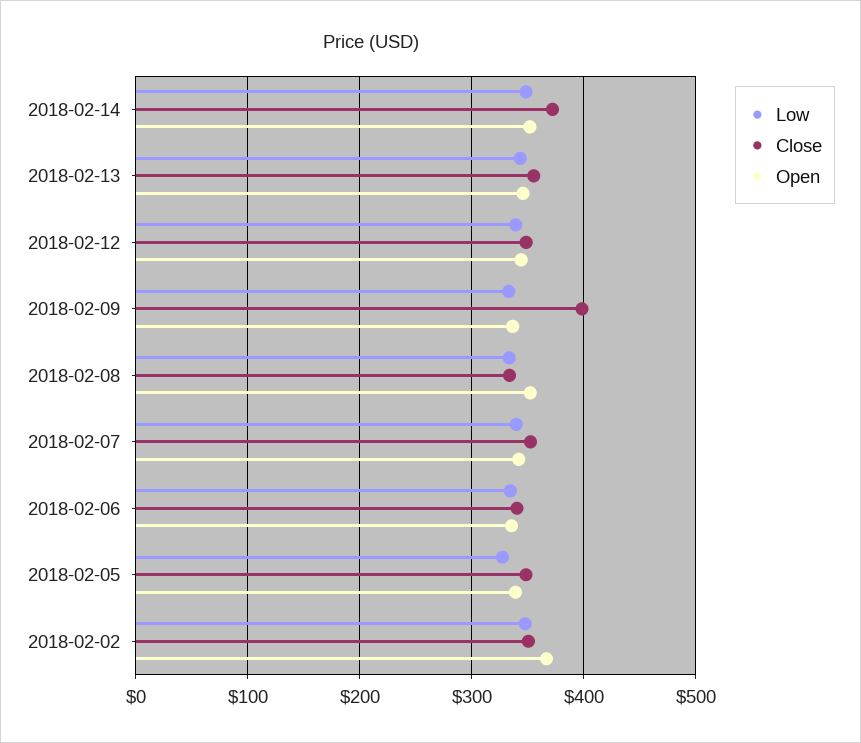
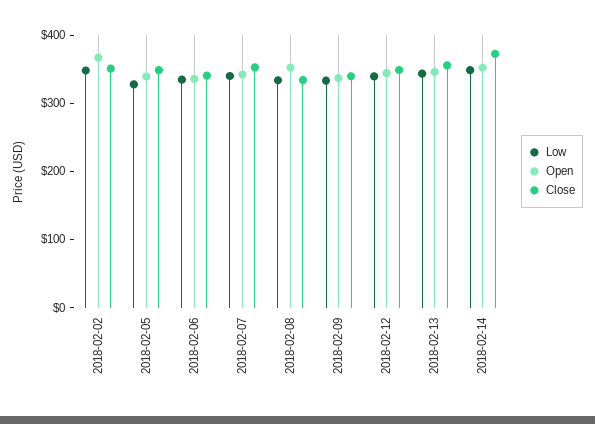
  {
    "Low": {
      "2018-02-14": 350,
      "2018-02-13": 340,
      "2018-02-12": 340,
      "2018-02-09": 330,
      "2018-02-08": 330,
      "2018-02-07": 340,
      "2018-02-06": 330,
      "2018-02-05": 330,
      "2018-02-02": 350
    },
    "Close": {
      "2018-02-14": 370,
      "2018-02-13": 360,
      "2018-02-12": 350,
-     "2018-02-09": 400,
+     "2018-02-09": 340,
      "2018-02-08": 330,
      "2018-02-07": 350,
      "2018-02-06": 340,
      "2018-02-05": 350,
      "2018-02-02": 350
    },
    "Open": {
      "2018-02-14": 350,
      "2018-02-13": 350,
      "2018-02-12": 340,
      "2018-02-09": 340,
      "2018-02-08": 350,
      "2018-02-07": 340,
      "2018-02-06": 340,
      "2018-02-05": 340,
      "2018-02-02": 370
    }
  }

